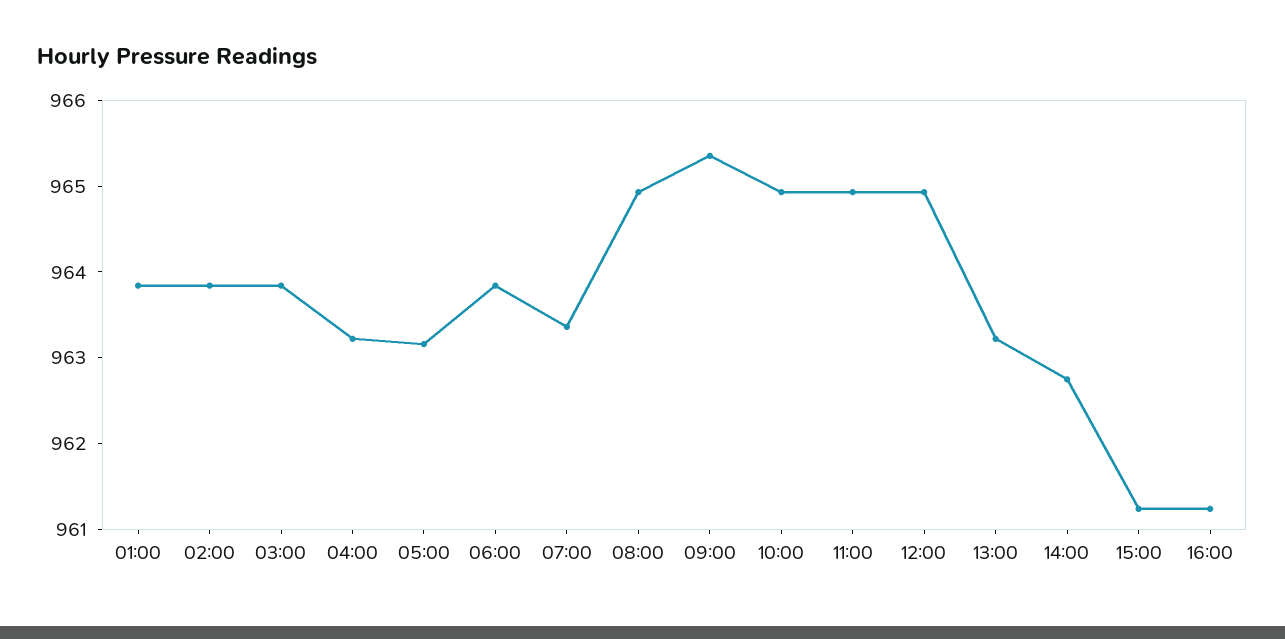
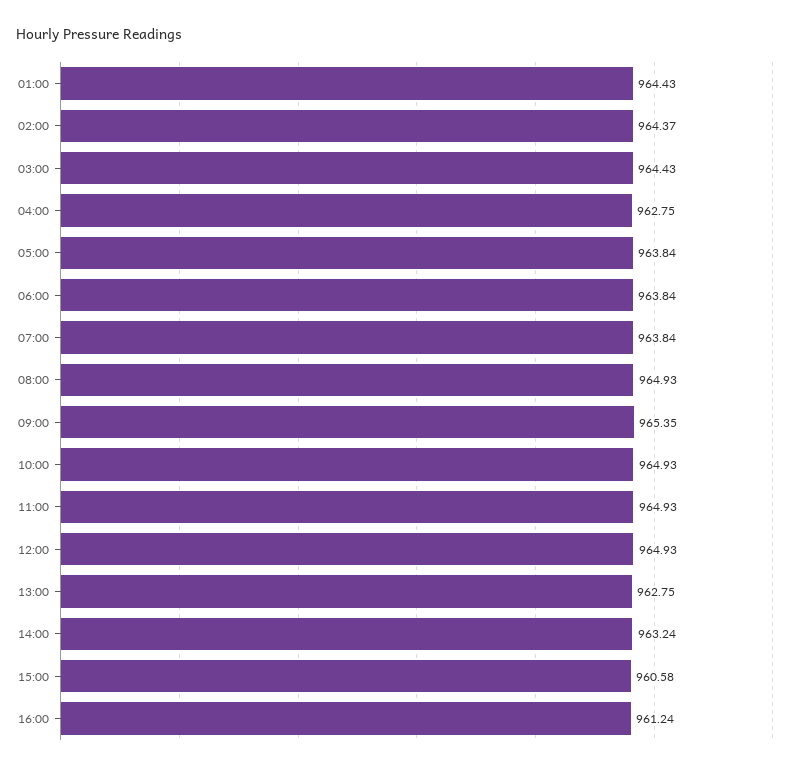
  {
-   "01:00": 963.8,
+   "01:00": 964.43,
-   "02:00": 963.8,
+   "02:00": 964.37,
-   "03:00": 963.8,
+   "03:00": 964.43,
-   "04:00": 963.2,
+   "04:00": 962.75,
-   "05:00": 963.2,
+   "05:00": 963.84,
    "06:00": 963.84,
-   "07:00": 963.4,
+   "07:00": 963.84,
    "08:00": 964.93,
    "09:00": 965.35,
    "10:00": 964.93,
    "11:00": 964.93,
    "12:00": 964.93,
-   "13:00": 963.2,
+   "13:00": 962.75,
-   "14:00": 962.8,
+   "14:00": 963.24,
-   "15:00": 961.2,
+   "15:00": 960.58,
    "16:00": 961.24
  }

